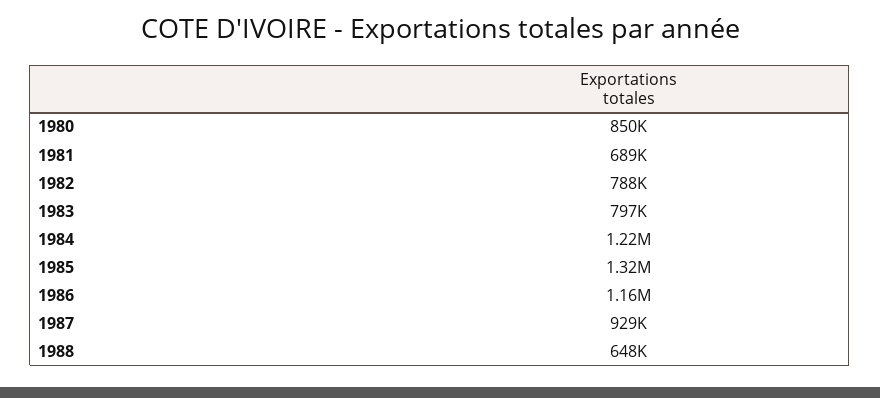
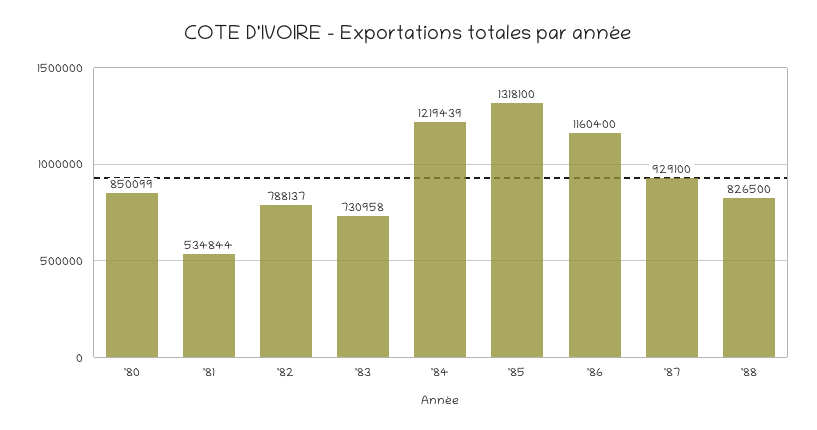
  {
    "1980": 850099,
-   "1981": 689000,
+   "1981": 534844,
    "1982": 788137,
-   "1983": 797000,
+   "1983": 730958,
    "1984": 1219439,
    "1985": 1318100,
    "1986": 1160400,
    "1987": 929100,
-   "1988": 648000
+   "1988": 826500
  }

